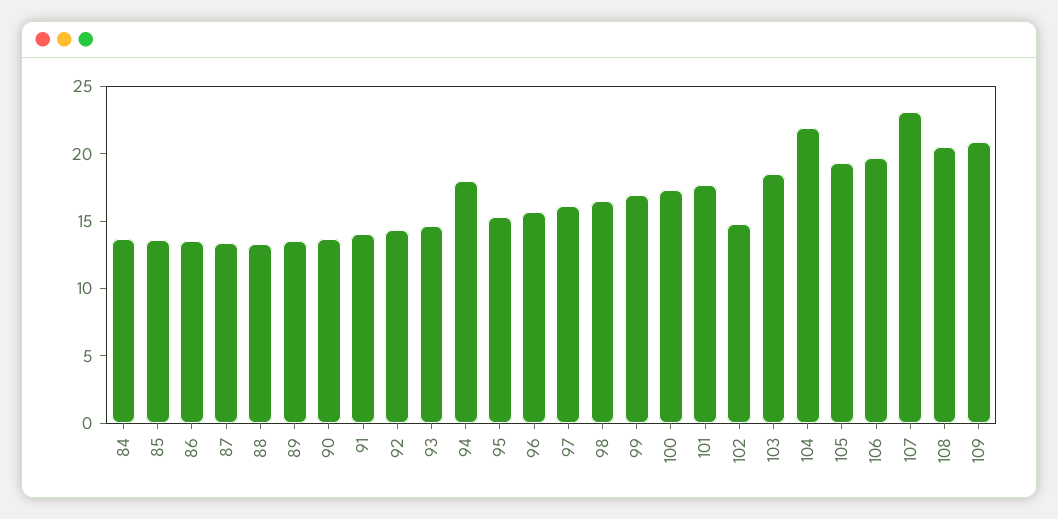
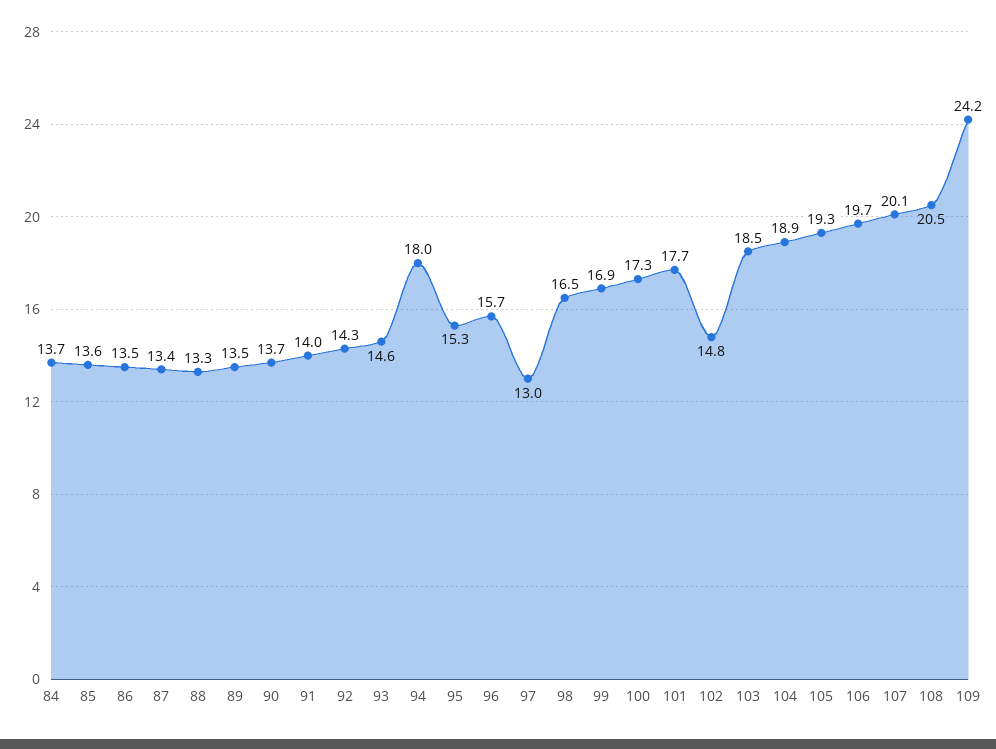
  {
    "84": 13.7,
    "85": 13.6,
    "86": 13.5,
    "87": 13.4,
    "88": 13.3,
    "89": 13.5,
    "90": 13.7,
    "91": 14,
    "92": 14.3,
    "93": 14.6,
    "94": 18,
    "95": 15.3,
    "96": 15.7,
-   "97": 16,
+   "97": 13,
    "98": 16.5,
    "99": 16.9,
    "100": 17.3,
    "101": 17.7,
    "102": 14.8,
    "103": 18.5,
-   "104": 22,
+   "104": 18.9,
    "105": 19.3,
    "106": 19.7,
-   "107": 23,
+   "107": 20.1,
    "108": 20.5,
-   "109": 21
+   "109": 24.2
  }

